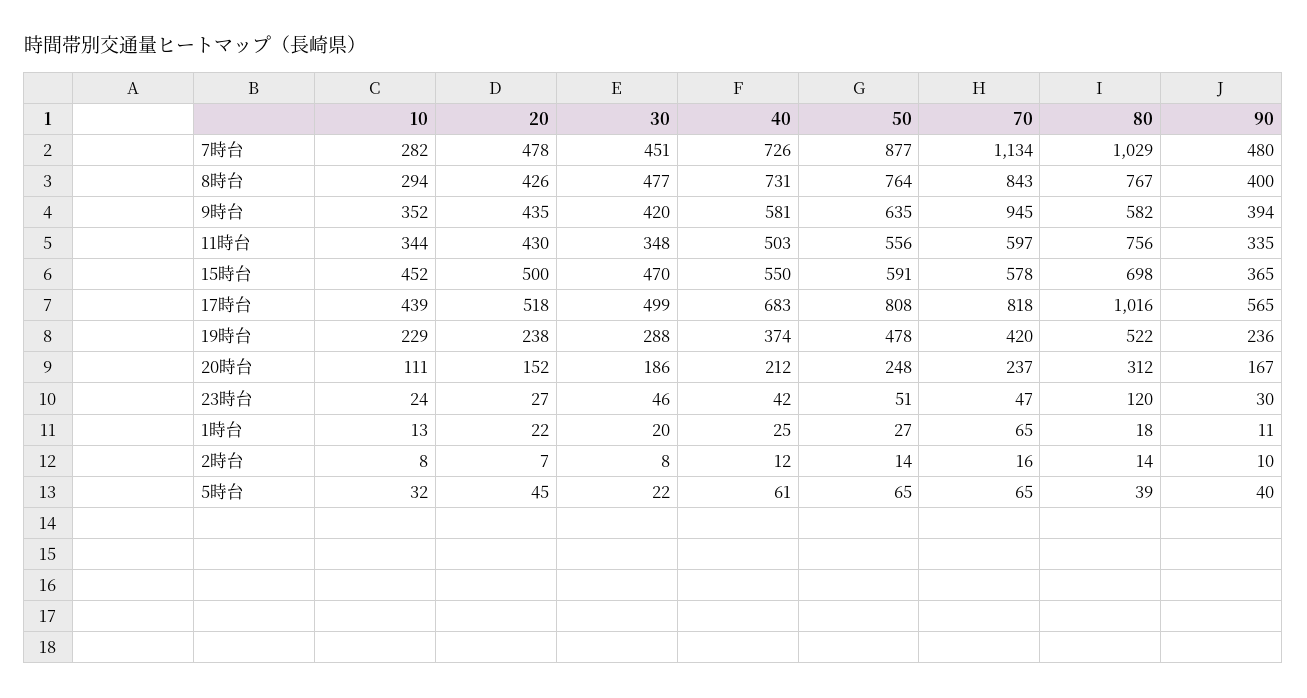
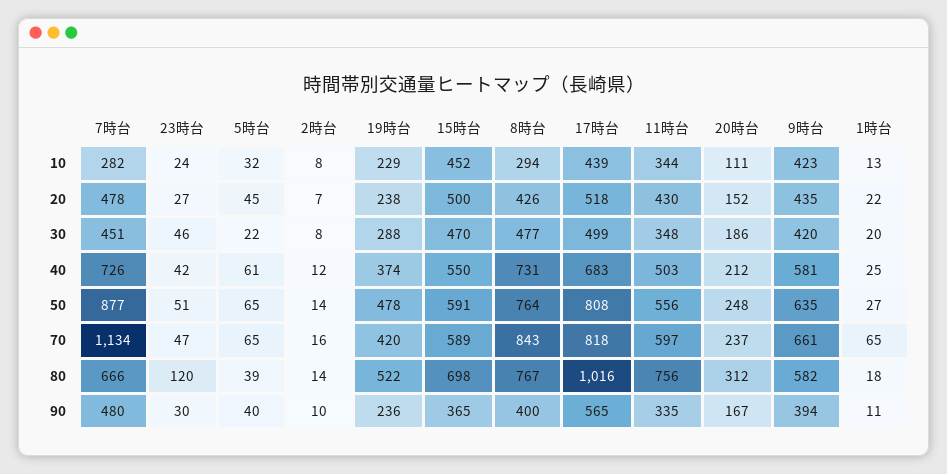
  {
    "10": {
      "7時台": 282,
      "8時台": 294,
-     "9時台": 352,
+     "9時台": 423,
      "11時台": 344,
      "15時台": 452,
      "17時台": 439,
      "19時台": 229,
      "20時台": 111,
      "23時台": 24,
      "1時台": 13,
      "2時台": 8,
      "5時台": 32
    },
    "20": {
      "7時台": 478,
      "8時台": 426,
      "9時台": 435,
      "11時台": 430,
      "15時台": 500,
      "17時台": 518,
      "19時台": 238,
      "20時台": 152,
      "23時台": 27,
      "1時台": 22,
      "2時台": 7,
      "5時台": 45
    },
    "30": {
      "7時台": 451,
      "8時台": 477,
      "9時台": 420,
      "11時台": 348,
      "15時台": 470,
      "17時台": 499,
      "19時台": 288,
      "20時台": 186,
      "23時台": 46,
      "1時台": 20,
      "2時台": 8,
      "5時台": 22
    },
    "40": {
      "7時台": 726,
      "8時台": 731,
      "9時台": 581,
      "11時台": 503,
      "15時台": 550,
      "17時台": 683,
      "19時台": 374,
      "20時台": 212,
      "23時台": 42,
      "1時台": 25,
      "2時台": 12,
      "5時台": 61
    },
    "50": {
      "7時台": 877,
      "8時台": 764,
      "9時台": 635,
      "11時台": 556,
      "15時台": 591,
      "17時台": 808,
      "19時台": 478,
      "20時台": 248,
      "23時台": 51,
      "1時台": 27,
      "2時台": 14,
      "5時台": 65
    },
    "70": {
      "7時台": 1134,
      "8時台": 843,
-     "9時台": 945,
+     "9時台": 661,
      "11時台": 597,
-     "15時台": 578,
+     "15時台": 589,
      "17時台": 818,
      "19時台": 420,
      "20時台": 237,
      "23時台": 47,
      "1時台": 65,
      "2時台": 16,
      "5時台": 65
    },
    "80": {
-     "7時台": 1029,
+     "7時台": 666,
      "8時台": 767,
      "9時台": 582,
      "11時台": 756,
      "15時台": 698,
      "17時台": 1016,
      "19時台": 522,
      "20時台": 312,
      "23時台": 120,
      "1時台": 18,
      "2時台": 14,
      "5時台": 39
    },
    "90": {
      "7時台": 480,
      "8時台": 400,
      "9時台": 394,
      "11時台": 335,
      "15時台": 365,
      "17時台": 565,
      "19時台": 236,
      "20時台": 167,
      "23時台": 30,
      "1時台": 11,
      "2時台": 10,
      "5時台": 40
    }
  }

